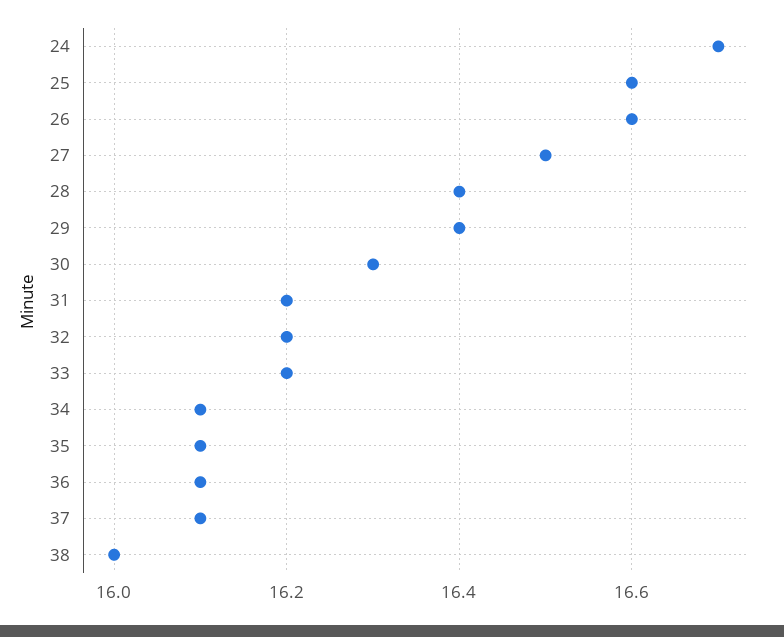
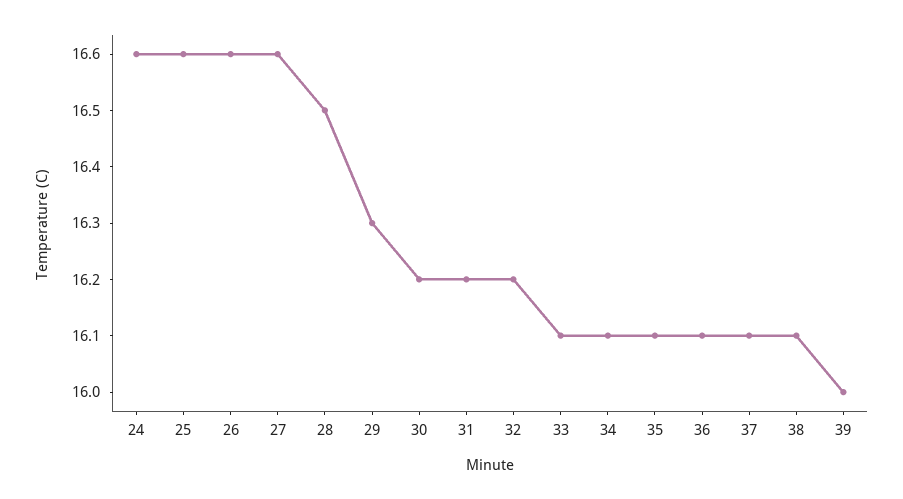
  {
-   "24": 16.7,
+   "24": 16.6,
    "25": 16.6,
    "26": 16.6,
-   "27": 16.5,
+   "27": 16.6,
-   "28": 16.4,
+   "28": 16.5,
-   "29": 16.4,
+   "29": 16.3,
-   "30": 16.3,
+   "30": 16.2,
    "31": 16.2,
    "32": 16.2,
-   "33": 16.2,
+   "33": 16.1,
    "34": 16.1,
    "35": 16.1,
    "36": 16.1,
    "37": 16.1,
-   "38": 16
+   "38": 16.1,
+   "39": 16
  }

